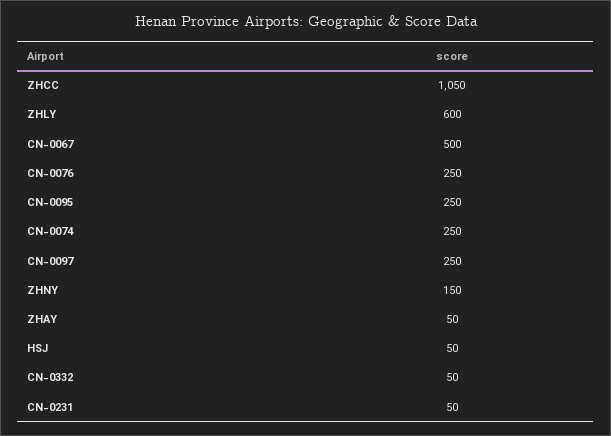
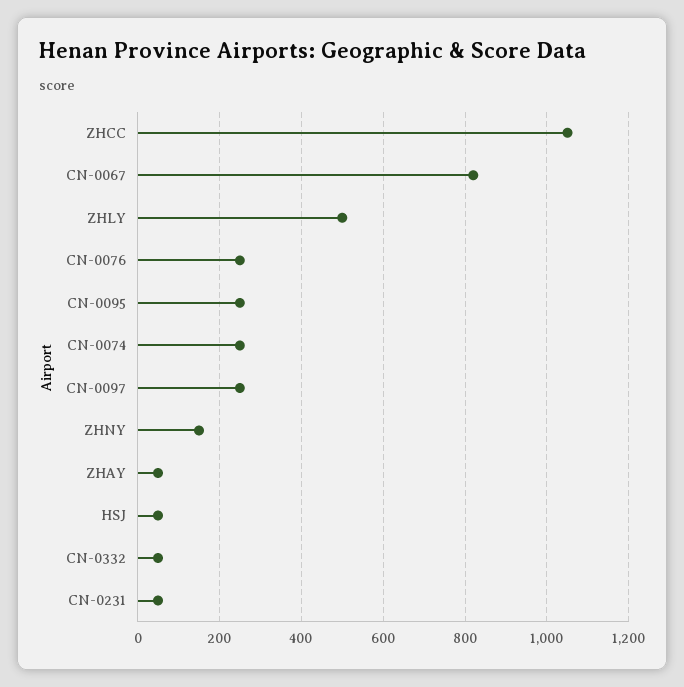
  {
    "ZHCC": 1050,
-   "ZHLY": 600,
+   "ZHLY": 500,
-   "CN-0067": 500,
+   "CN-0067": 820,
    "CN-0076": 250,
    "CN-0095": 250,
    "CN-0074": 250,
    "CN-0097": 250,
    "ZHNY": 150,
    "ZHAY": 50,
    "HSJ": 50,
    "CN-0332": 50,
    "CN-0231": 50
  }

